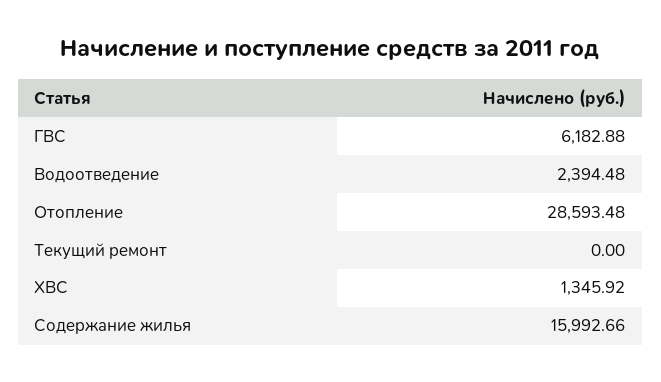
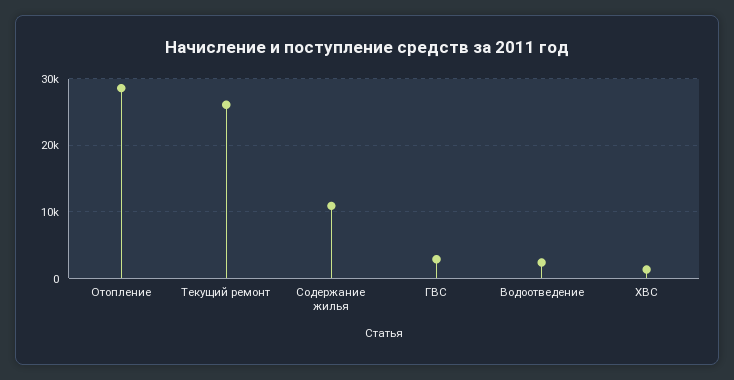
  {
-   "ГВС": 6182.88,
+   "ГВС": 3000,
    "Водоотведение": 2394.48,
    "Отопление": 28593.48,
-   "Текущий ремонт": 0,
+   "Текущий ремонт": 26000,
    "ХВС": 1345.92,
-   "Содержание жилья": 15992.66
+   "Содержание жилья": 11000
  }

